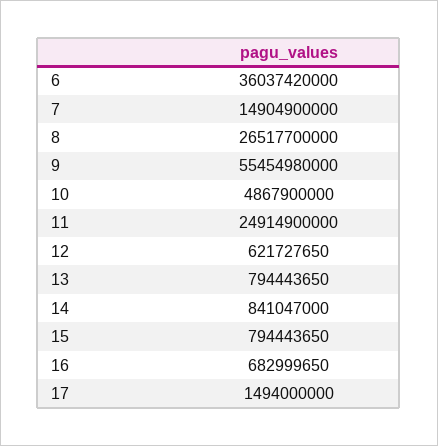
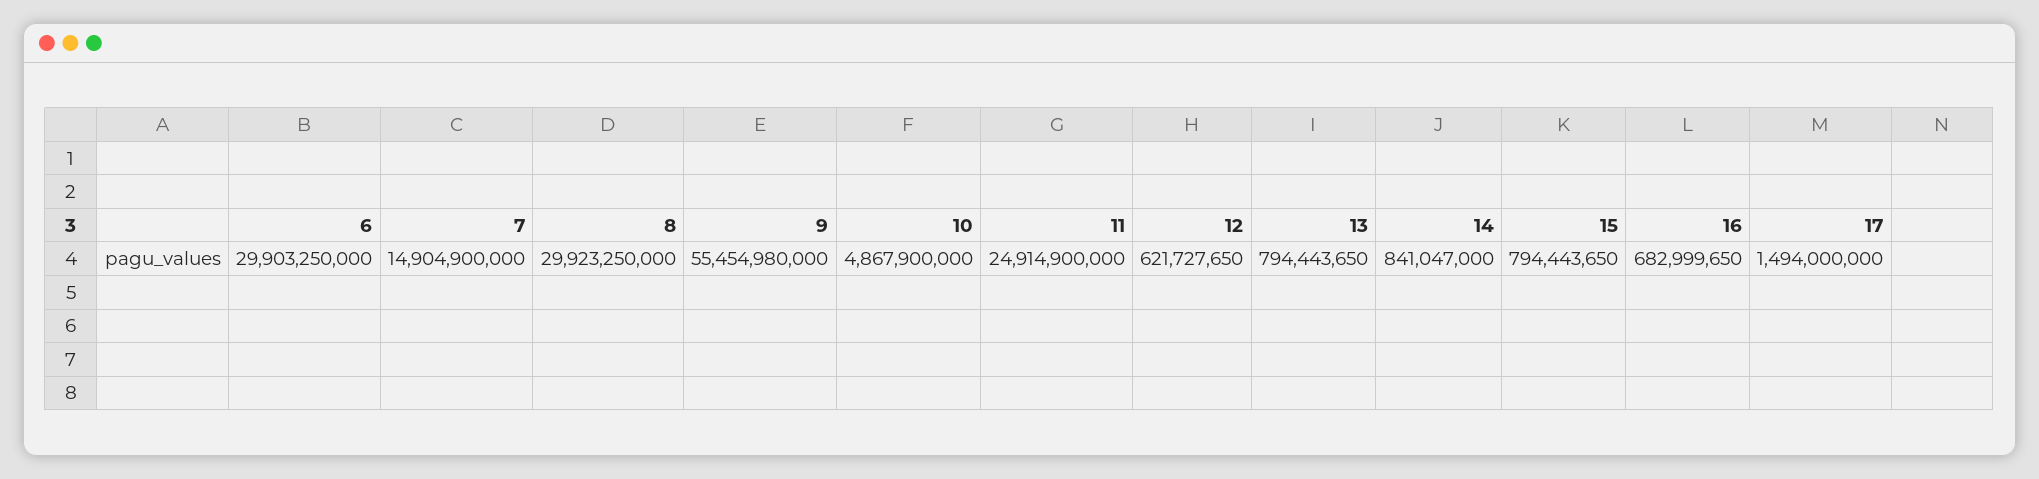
  {
-   "6": 36037420000,
+   "6": 29903250000,
    "7": 14904900000,
-   "8": 26517700000,
+   "8": 29923250000,
    "9": 55454980000,
    "10": 4867900000,
    "11": 24914900000,
    "12": 621727650,
    "13": 794443650,
    "14": 841047000,
    "15": 794443650,
    "16": 682999650,
    "17": 1494000000
  }

